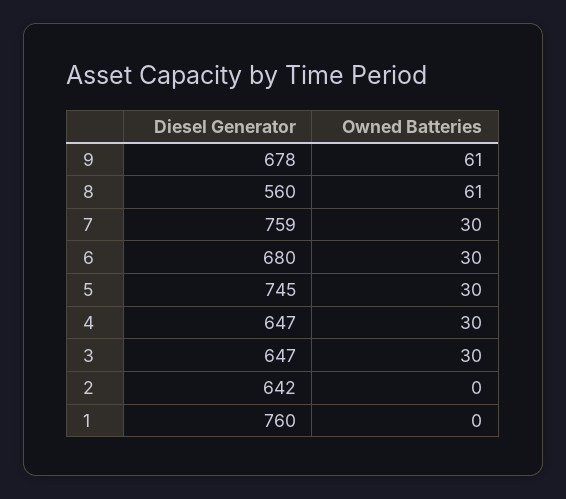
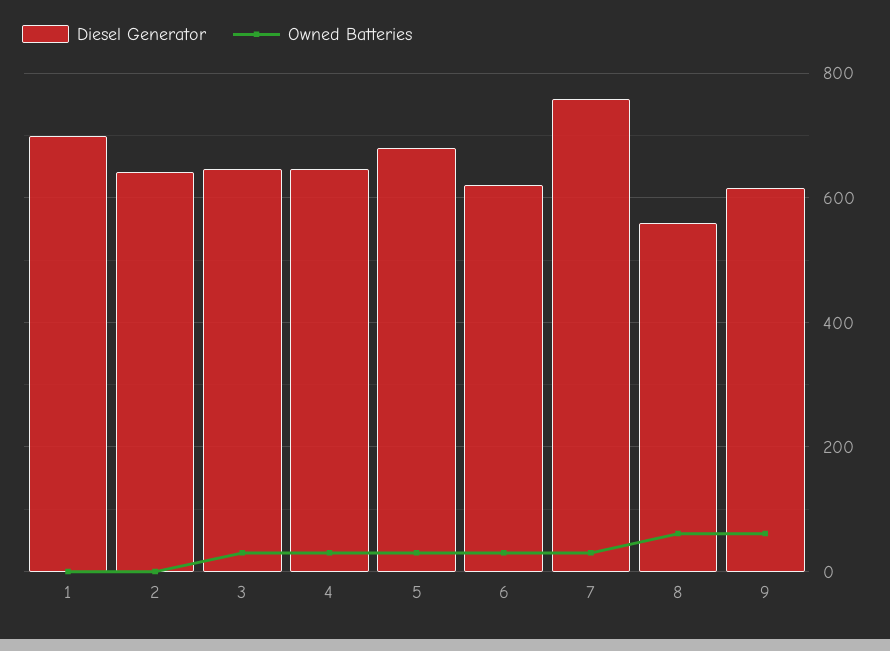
  {
    "Diesel Generator": {
-     "9": 678,
+     "9": 620,
      "8": 560,
      "7": 759,
-     "6": 680,
+     "6": 620,
-     "5": 745,
+     "5": 680,
      "4": 647,
      "3": 647,
      "2": 642,
-     "1": 760
+     "1": 700
    },
    "Owned Batteries": {
      "9": 61,
      "8": 61,
      "7": 30,
      "6": 30,
      "5": 30,
      "4": 30,
      "3": 30,
      "2": 0,
      "1": 0
    }
  }

